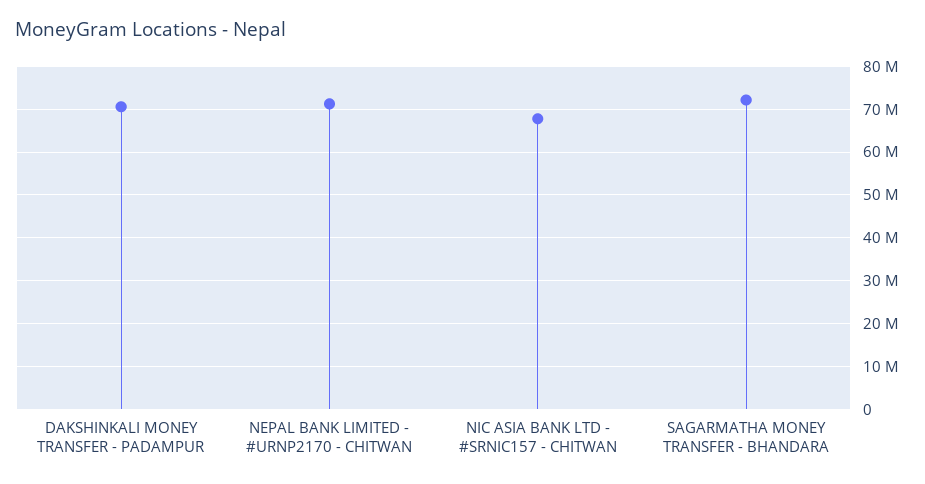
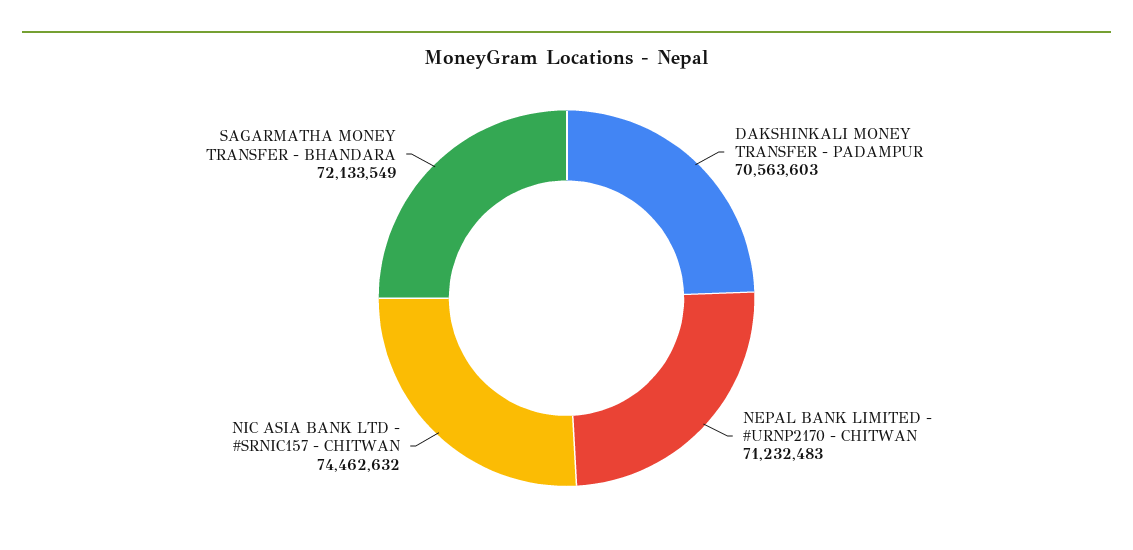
  {
    "DAKSHINKALI MONEY TRANSFER - PADAMPUR": 70563603,
    "NEPAL BANK LIMITED - #URNP2170 - CHITWAN": 71232483,
-   "NIC ASIA BANK LTD - #SRNIC157 - CHITWAN": 68000000,
+   "NIC ASIA BANK LTD - #SRNIC157 - CHITWAN": 74462632,
    "SAGARMATHA MONEY TRANSFER - BHANDARA": 72133549
  }

